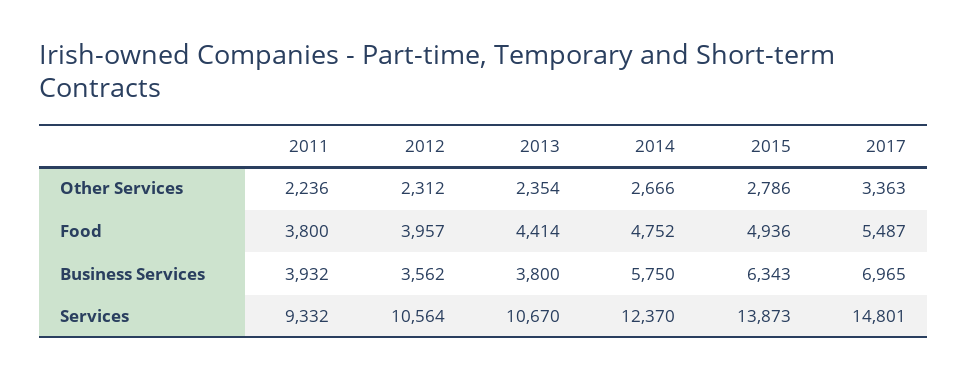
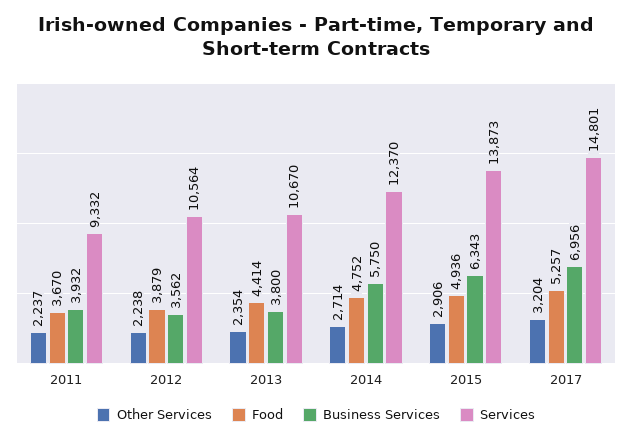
  {
    "Other Services": {
-     "2011": 2236,
+     "2011": 2237,
-     "2012": 2312,
+     "2012": 2238,
      "2013": 2354,
-     "2014": 2666,
+     "2014": 2714,
-     "2015": 2786,
+     "2015": 2906,
-     "2017": 3363
+     "2017": 3204
    },
    "Food": {
-     "2011": 3800,
+     "2011": 3670,
-     "2012": 3957,
+     "2012": 3879,
      "2013": 4414,
      "2014": 4752,
      "2015": 4936,
-     "2017": 5487
+     "2017": 5257
    },
    "Business Services": {
      "2011": 3932,
      "2012": 3562,
      "2013": 3800,
      "2014": 5750,
      "2015": 6343,
-     "2017": 6965
+     "2017": 6956
    },
    "Services": {
      "2011": 9332,
      "2012": 10564,
      "2013": 10670,
      "2014": 12370,
      "2015": 13873,
      "2017": 14801
    }
  }

